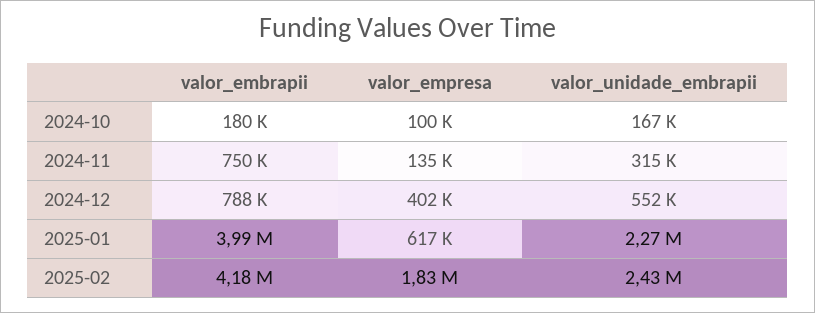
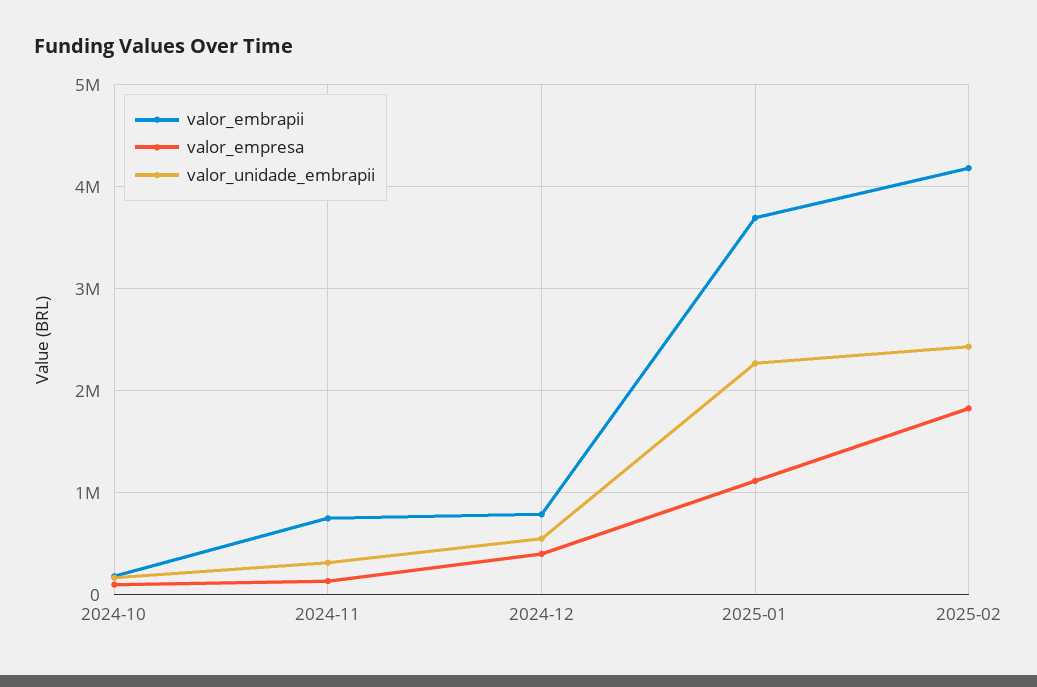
  {
    "valor_embrapii": {
      "2024-10": 180000,
      "2024-11": 750000,
      "2024-12": 788000,
-     "2025-01": 3990000,
+     "2025-01": 3700000,
      "2025-02": 4180000
    },
    "valor_empresa": {
      "2024-10": 100000,
      "2024-11": 135000,
      "2024-12": 402000,
-     "2025-01": 617000,
+     "2025-01": 1100000,
      "2025-02": 1830000
    },
    "valor_unidade_embrapii": {
      "2024-10": 167000,
      "2024-11": 315000,
      "2024-12": 552000,
      "2025-01": 2270000,
      "2025-02": 2430000
    }
  }

